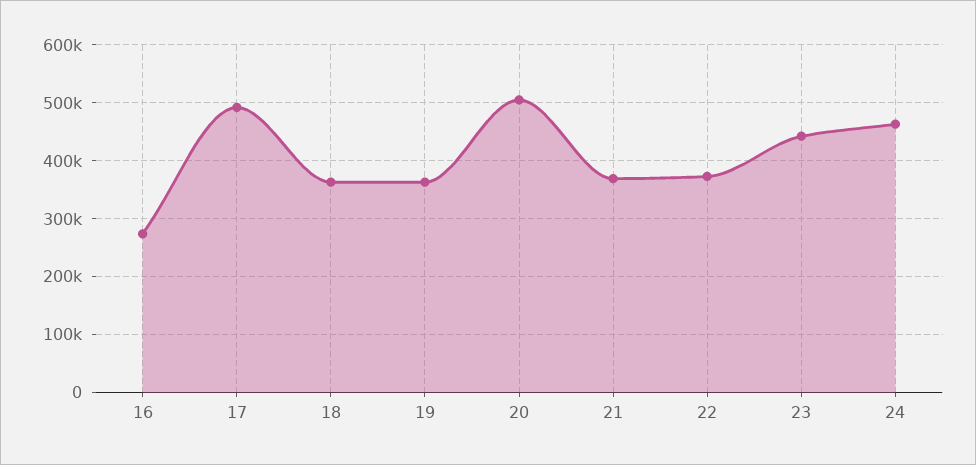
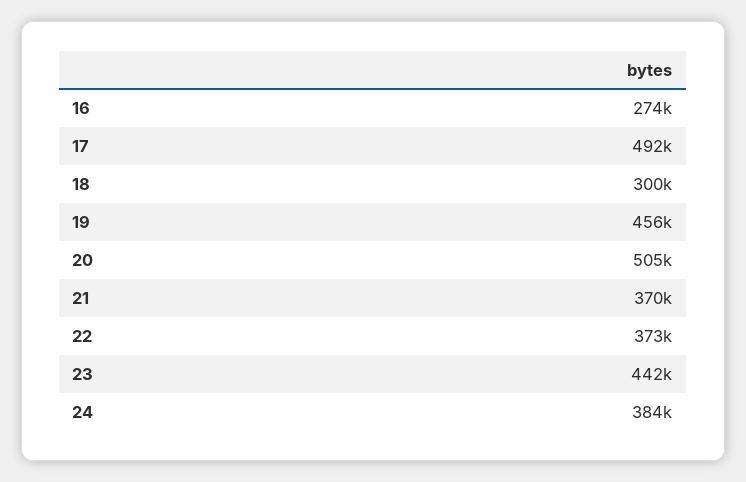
  {
    "16": 274000,
    "17": 492000,
-   "18": 360000,
+   "18": 300000,
-   "19": 360000,
+   "19": 456000,
    "20": 505000,
    "21": 370000,
    "22": 373000,
    "23": 442000,
-   "24": 460000
+   "24": 384000
  }

